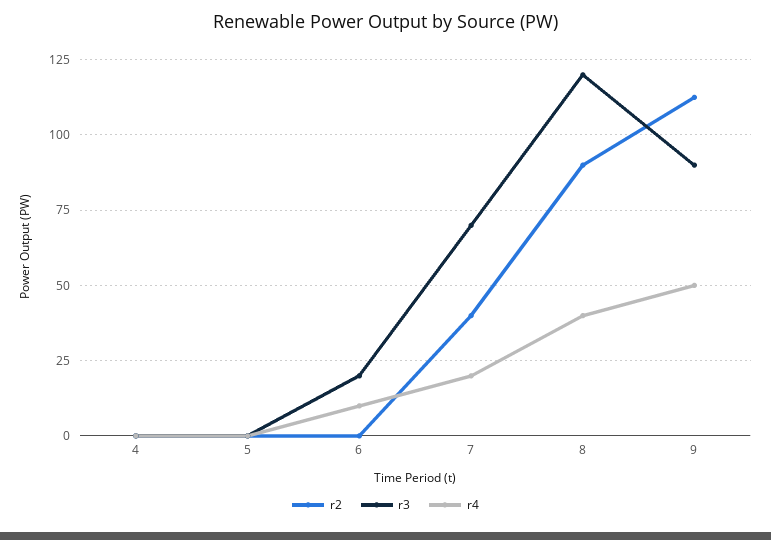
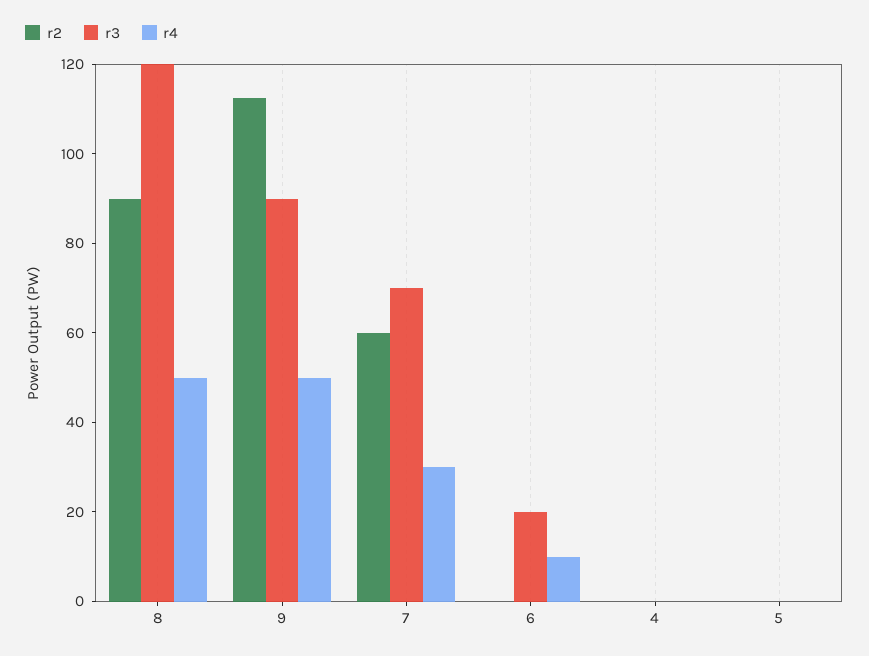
  {
    "r2": {
      "4": 0,
      "5": 0,
      "6": 0,
-     "7": 40,
+     "7": 60,
      "8": 90,
      "9": 112.5
    },
    "r3": {
      "4": 0,
      "5": 0,
      "6": 20,
      "7": 70,
      "8": 120,
      "9": 90
    },
    "r4": {
      "4": 0,
      "5": 0,
      "6": 10,
-     "7": 20,
+     "7": 30,
-     "8": 40,
+     "8": 50,
      "9": 50
    }
  }

